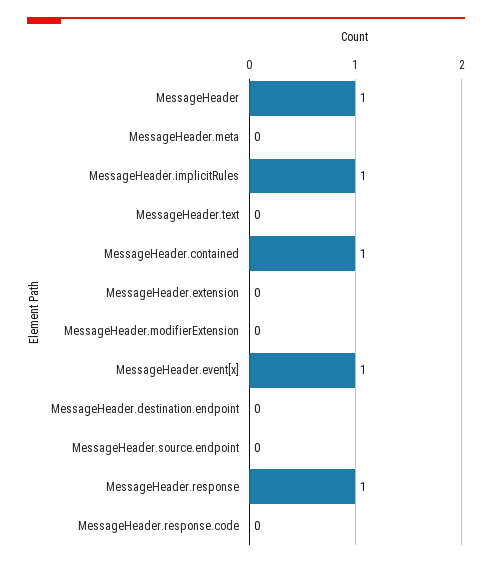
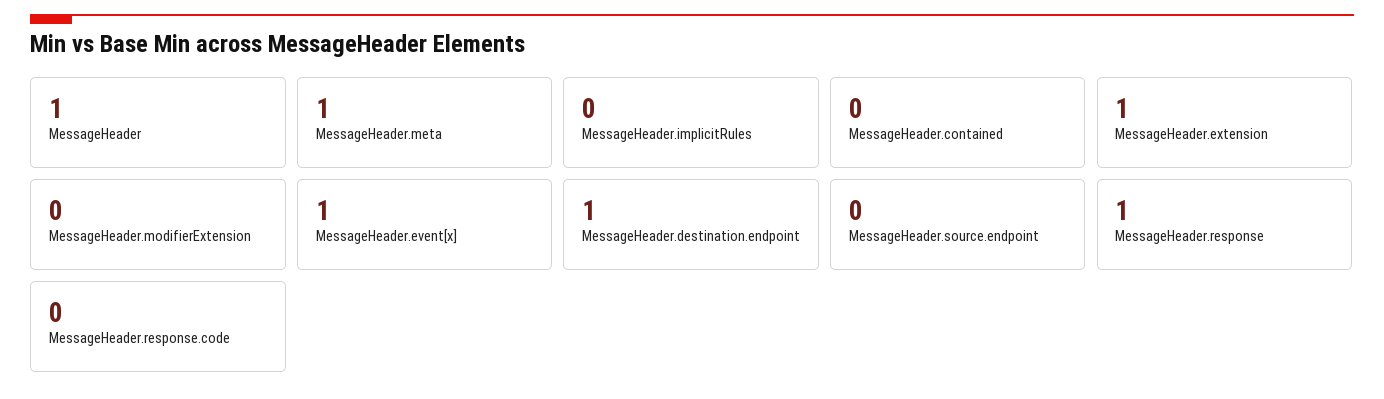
  {
    "MessageHeader": 1,
-   "MessageHeader.meta": 0,
+   "MessageHeader.meta": 1,
-   "MessageHeader.implicitRules": 1,
+   "MessageHeader.implicitRules": 0,
-   "MessageHeader.text": 0,
-   "MessageHeader.contained": 1,
+   "MessageHeader.contained": 0,
-   "MessageHeader.extension": 0,
+   "MessageHeader.extension": 1,
    "MessageHeader.modifierExtension": 0,
    "MessageHeader.event[x]": 1,
-   "MessageHeader.destination.endpoint": 0,
+   "MessageHeader.destination.endpoint": 1,
    "MessageHeader.source.endpoint": 0,
    "MessageHeader.response": 1,
    "MessageHeader.response.code": 0
  }

